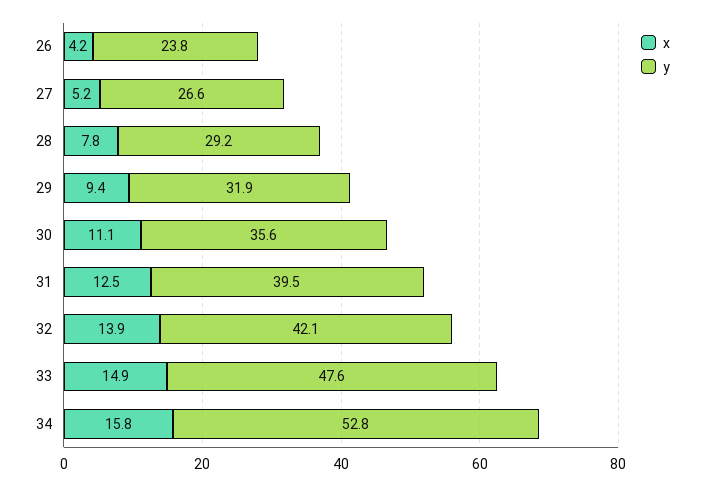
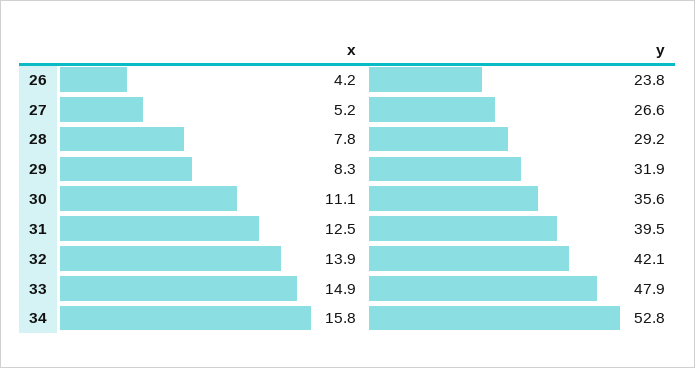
  {
    "x": {
      "26": 4.2,
      "27": 5.2,
      "28": 7.8,
-     "29": 9.4,
+     "29": 8.3,
      "30": 11.1,
      "31": 12.5,
      "32": 13.9,
      "33": 14.9,
      "34": 15.8
    },
    "y": {
      "26": 23.8,
      "27": 26.6,
      "28": 29.2,
      "29": 31.9,
      "30": 35.6,
      "31": 39.5,
      "32": 42.1,
-     "33": 47.6,
+     "33": 47.9,
      "34": 52.8
    }
  }

